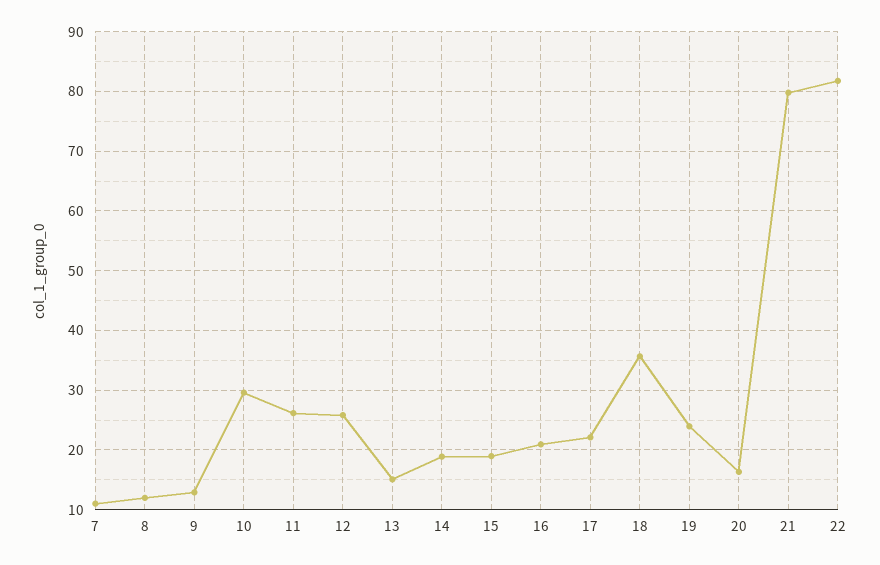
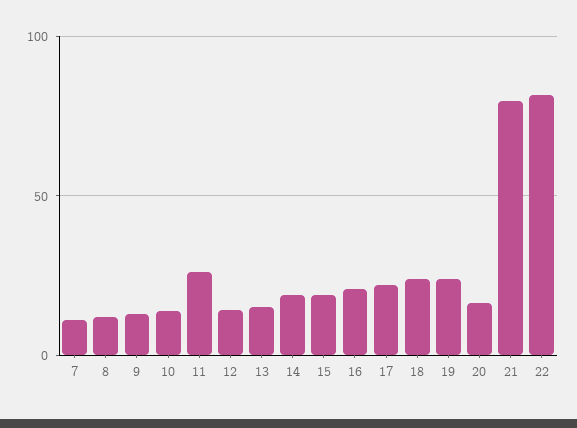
  {
    "7": 12,
    "8": 12,
    "9": 12,
-   "10": 30,
+   "10": 15,
    "11": 26,
-   "12": 26,
+   "12": 15,
    "13": 16,
    "14": 18,
    "15": 18,
    "16": 20,
    "17": 22,
-   "18": 36,
+   "18": 25,
    "19": 24,
    "20": 16,
    "21": 80,
    "22": 82
  }

